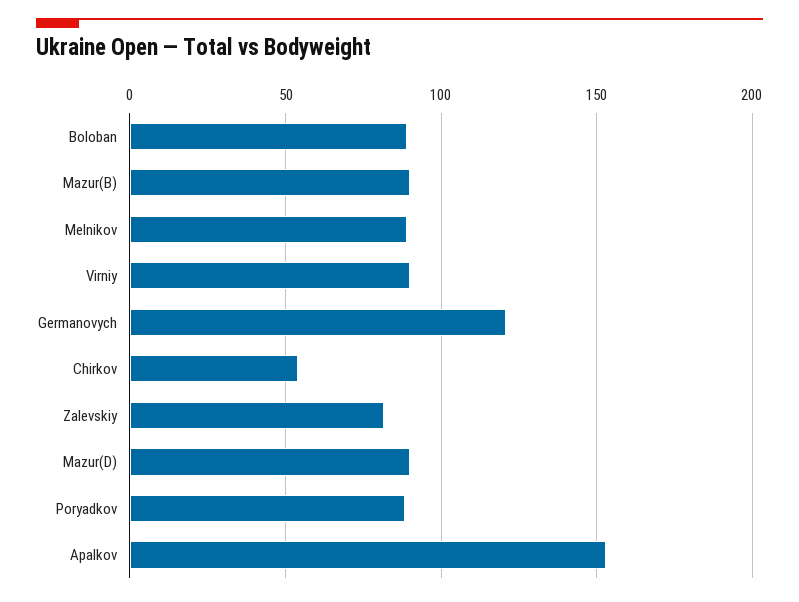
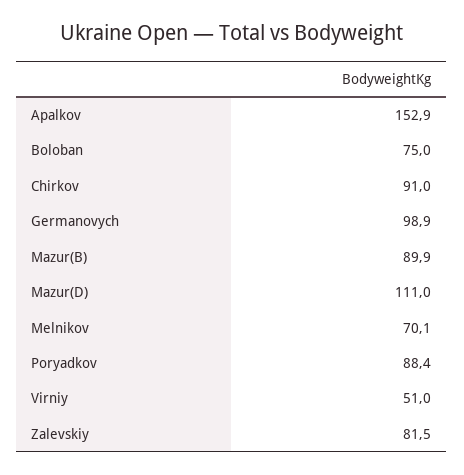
  {
-   "Boloban": 90,
+   "Boloban": 75,
    "Mazur(B)": 89.9,
-   "Melnikov": 90,
+   "Melnikov": 70.1,
-   "Virniy": 90,
+   "Virniy": 51,
-   "Germanovych": 120,
+   "Germanovych": 98.9,
-   "Chirkov": 55,
+   "Chirkov": 91,
    "Zalevskiy": 81.5,
-   "Mazur(D)": 90,
+   "Mazur(D)": 111,
    "Poryadkov": 88.4,
    "Apalkov": 152.9
  }

